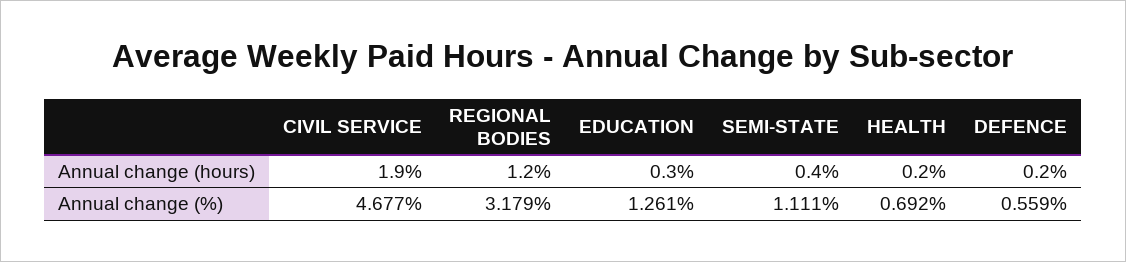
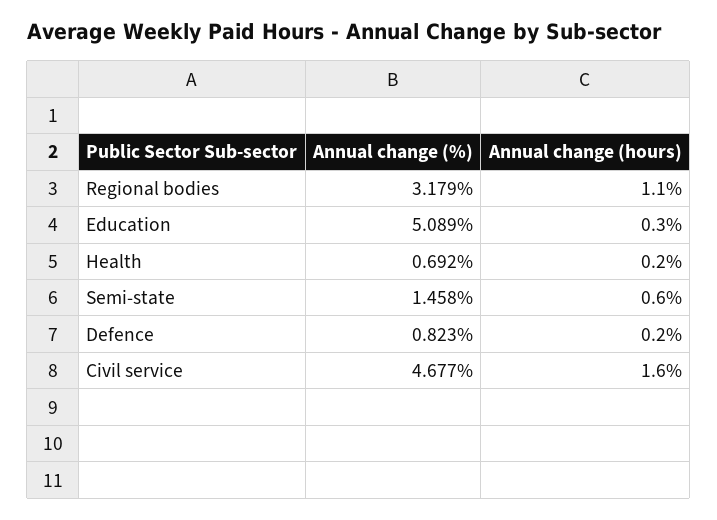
  {
    "CIVIL SERVICE": {
-     "Annual change (hours)": 1.9,
+     "Annual change (hours)": 1.6,
      "Annual change (%)": 4.677
    },
    "REGIONAL BODIES": {
-     "Annual change (hours)": 1.2,
+     "Annual change (hours)": 1.1,
      "Annual change (%)": 3.179
    },
    "EDUCATION": {
      "Annual change (hours)": 0.3,
-     "Annual change (%)": 1.261
+     "Annual change (%)": 5.089
    },
    "SEMI-STATE": {
-     "Annual change (hours)": 0.4,
+     "Annual change (hours)": 0.6,
-     "Annual change (%)": 1.111
+     "Annual change (%)": 1.458
    },
    "HEALTH": {
      "Annual change (hours)": 0.2,
      "Annual change (%)": 0.692
    },
    "DEFENCE": {
      "Annual change (hours)": 0.2,
-     "Annual change (%)": 0.559
+     "Annual change (%)": 0.823
    }
  }

